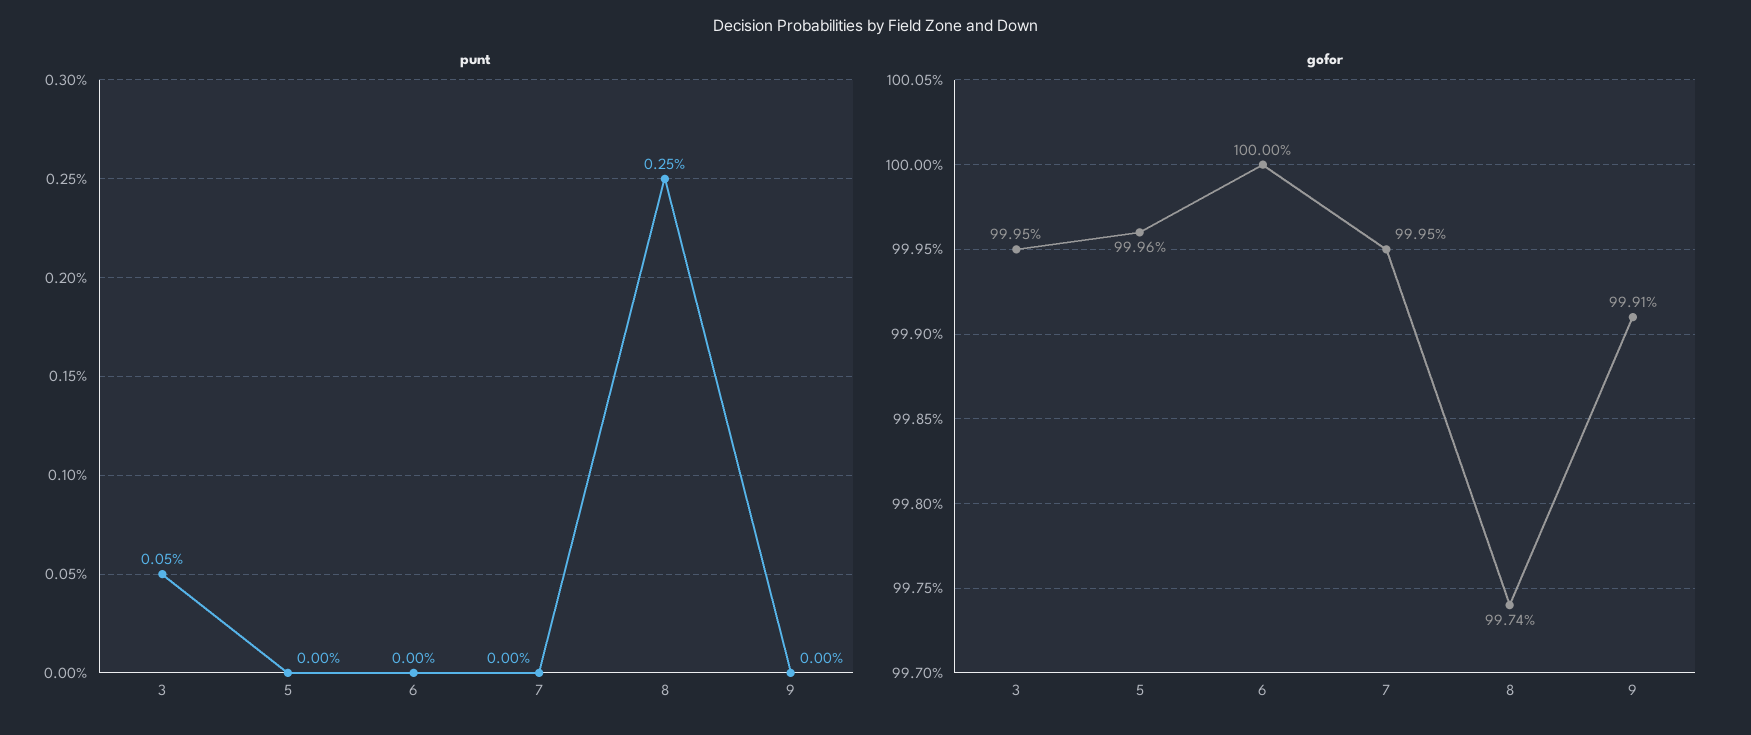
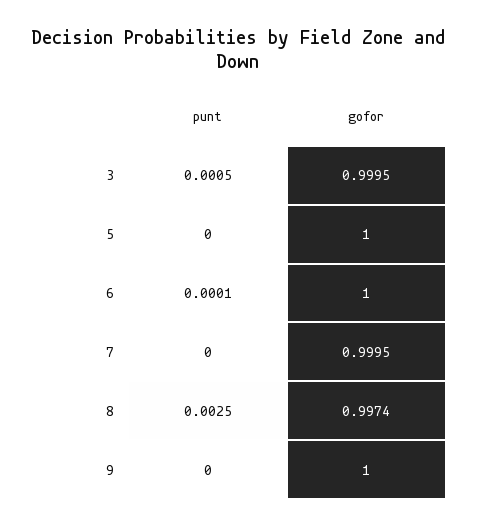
  {
    "punt": {
      "3": 0.0005,
      "5": 0,
-     "6": 0,
+     "6": 0.0001,
      "7": 0,
      "8": 0.0025,
      "9": 0
    },
    "gofor": {
      "3": 0.9995,
-     "5": 0.9996,
+     "5": 1,
      "6": 1,
      "7": 0.9995,
      "8": 0.9974,
-     "9": 0.9991
+     "9": 1
    }
  }

